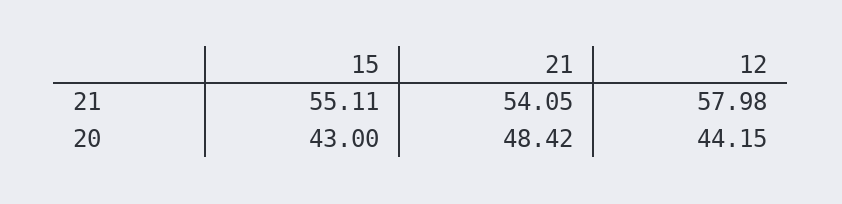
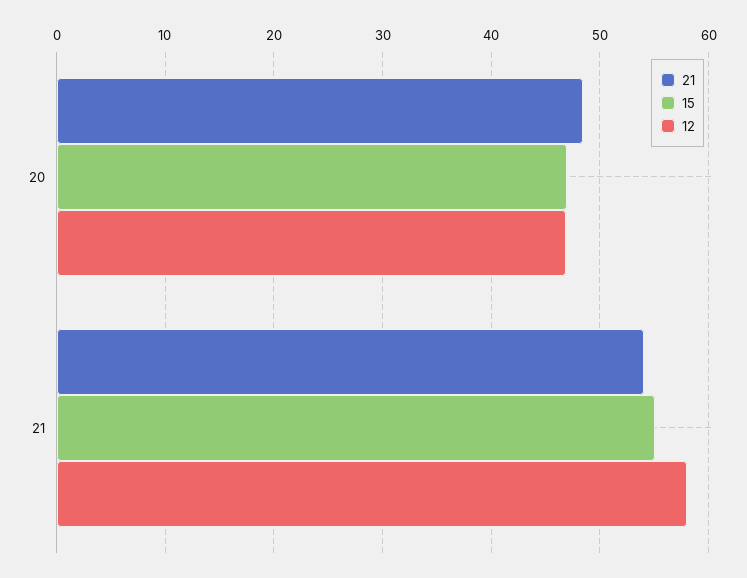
  {
    "15": {
      "21": 55.11,
-     "20": 43
+     "20": 47
    },
    "21": {
      "21": 54.05,
      "20": 48.42
    },
    "12": {
      "21": 57.98,
-     "20": 44.15
+     "20": 47
    }
  }

